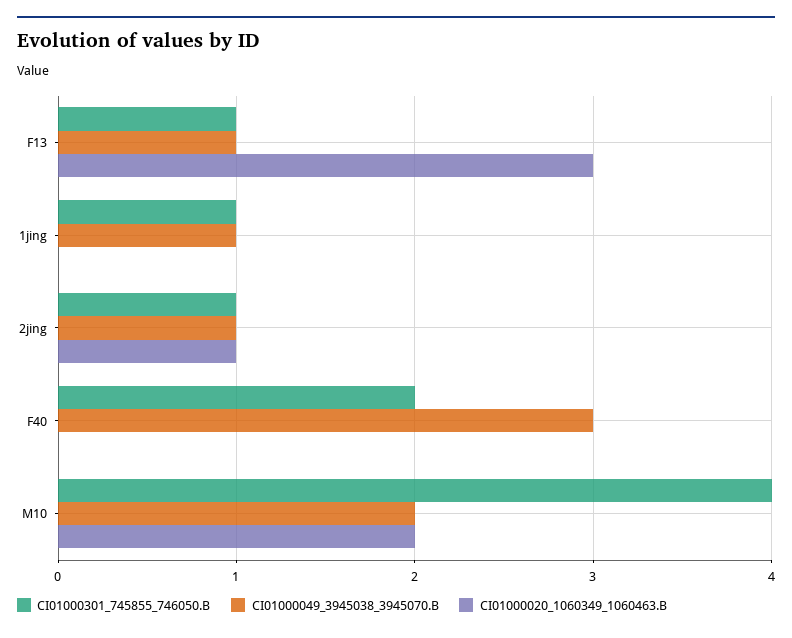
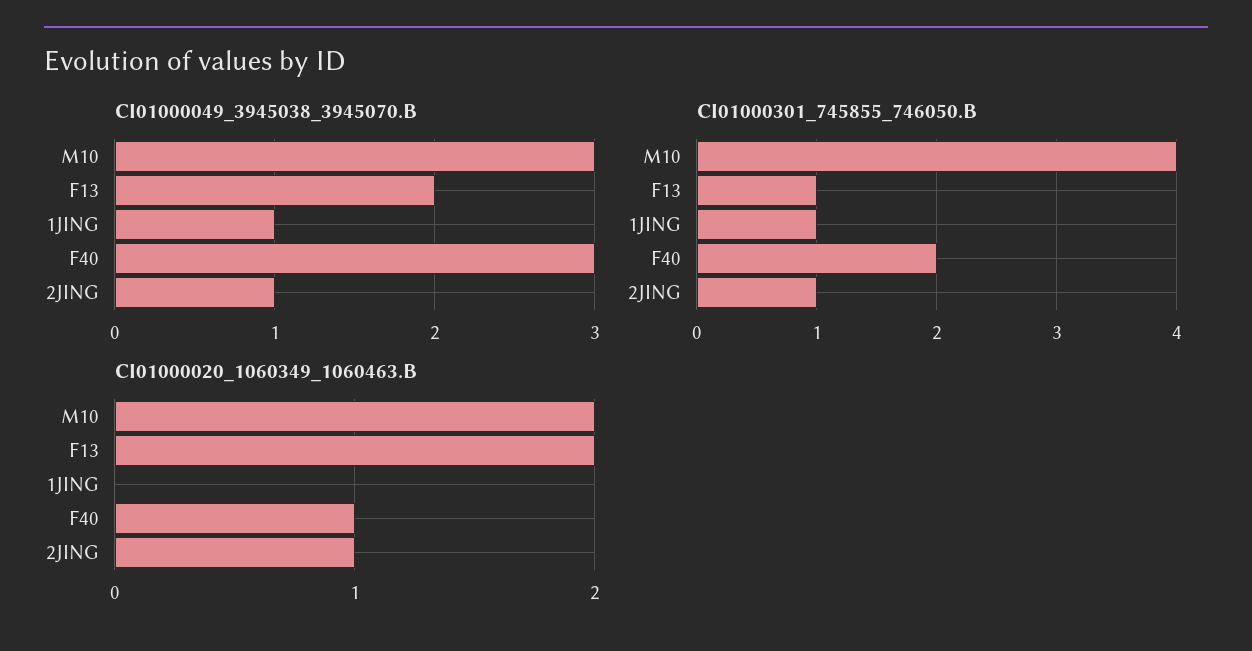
  {
    "CI01000301_745855_746050.B": {
      "F13": 1,
      "1jing": 1,
      "2jing": 1,
      "F40": 2,
      "M10": 4
    },
    "CI01000049_3945038_3945070.B": {
-     "F13": 1,
+     "F13": 2,
      "1jing": 1,
      "2jing": 1,
      "F40": 3,
-     "M10": 2
+     "M10": 3
    },
    "CI01000020_1060349_1060463.B": {
-     "F13": 3,
+     "F13": 2,
      "1jing": 0,
      "2jing": 1,
-     "F40": 0,
+     "F40": 1,
      "M10": 2
    }
  }

